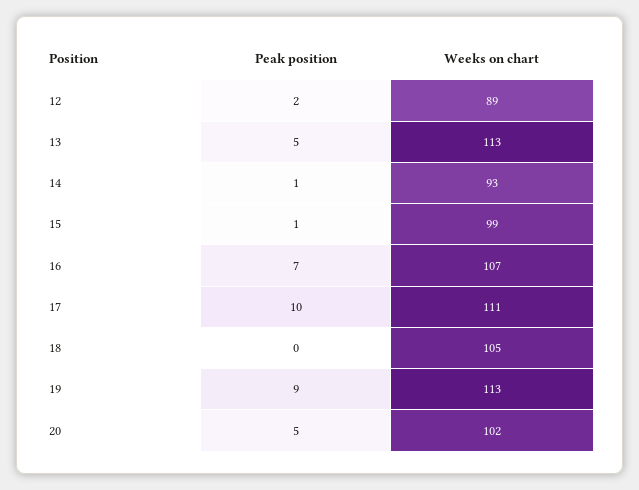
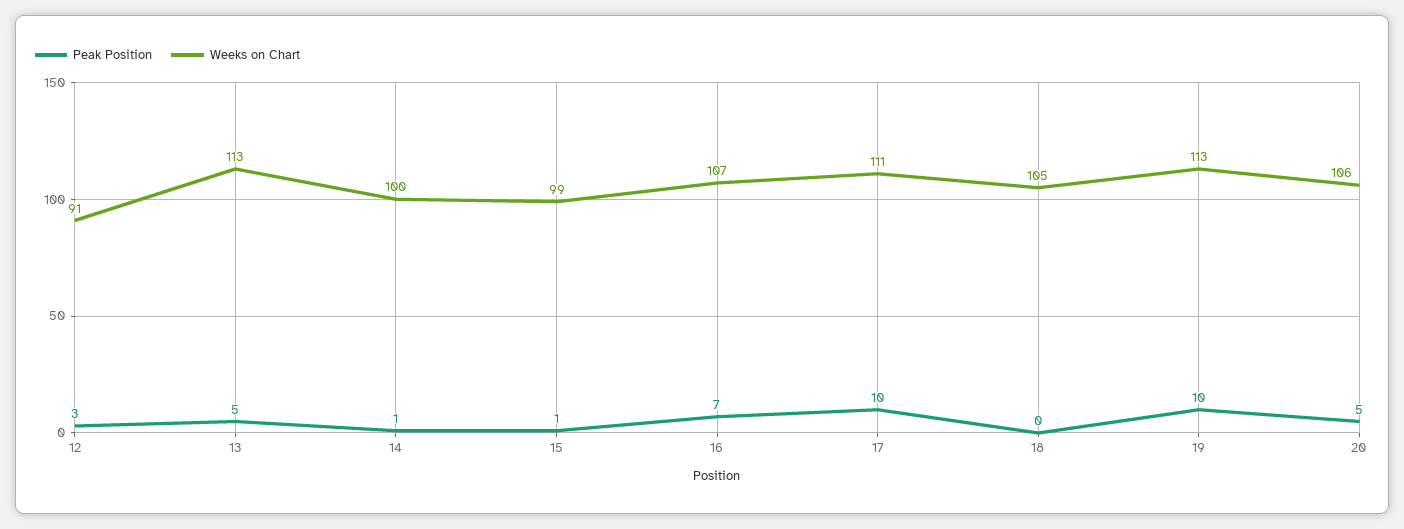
  {
    "Peak position": {
-     "12": 2,
+     "12": 3,
      "13": 5,
      "14": 1,
      "15": 1,
      "16": 7,
      "17": 10,
      "18": 0,
-     "19": 9,
+     "19": 10,
      "20": 5
    },
    "Weeks on chart": {
-     "12": 89,
+     "12": 91,
      "13": 113,
-     "14": 93,
+     "14": 100,
      "15": 99,
      "16": 107,
      "17": 111,
      "18": 105,
      "19": 113,
-     "20": 102
+     "20": 106
    }
  }

